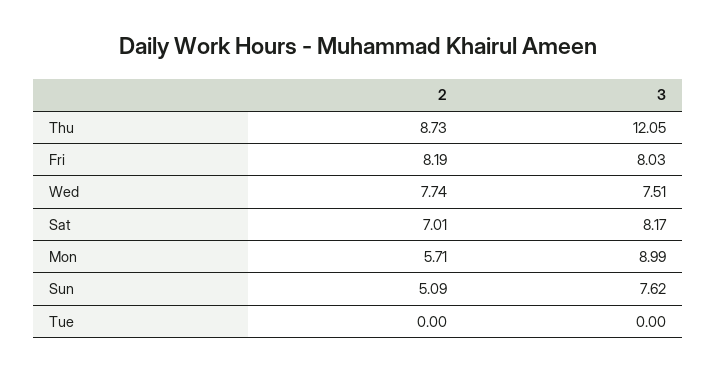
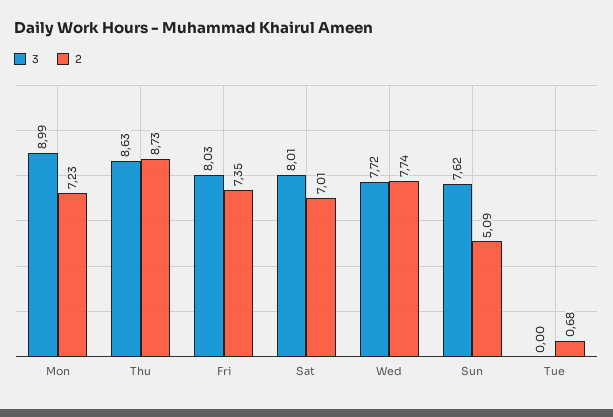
  {
    "2": {
      "Thu": 8.73,
-     "Fri": 8.19,
+     "Fri": 7.35,
      "Wed": 7.74,
      "Sat": 7.01,
-     "Mon": 5.71,
+     "Mon": 7.23,
      "Sun": 5.09,
-     "Tue": 0
+     "Tue": 0.68
    },
    "3": {
-     "Thu": 12.05,
+     "Thu": 8.63,
      "Fri": 8.03,
-     "Wed": 7.51,
+     "Wed": 7.72,
-     "Sat": 8.17,
+     "Sat": 8.01,
      "Mon": 8.99,
      "Sun": 7.62,
      "Tue": 0
    }
  }

